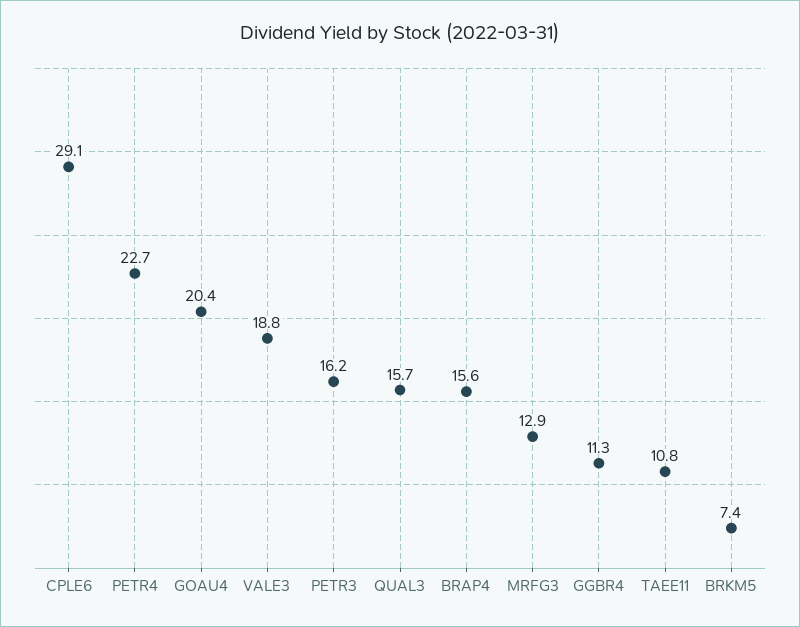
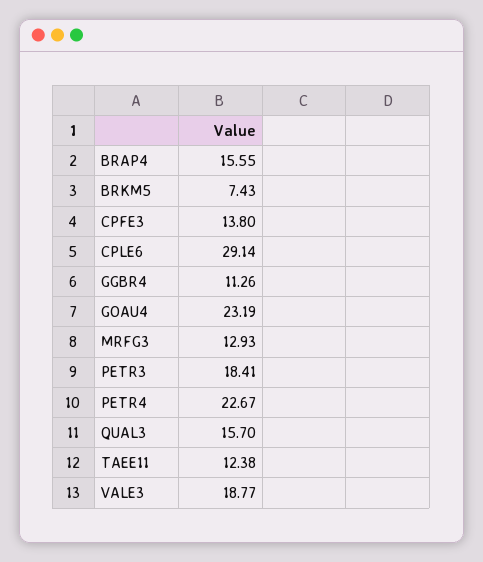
  {
    "CPLE6": 29.14,
    "PETR4": 22.67,
-   "GOAU4": 20.4,
+   "GOAU4": 23.19,
    "VALE3": 18.77,
-   "PETR3": 16.2,
+   "PETR3": 18.41,
    "QUAL3": 15.7,
    "BRAP4": 15.55,
    "MRFG3": 12.93,
    "GGBR4": 11.26,
-   "TAEE11": 10.8,
+   "TAEE11": 12.38,
-   "BRKM5": 7.43
+   "BRKM5": 7.43,
+   "CPFE3": 13.8
  }

